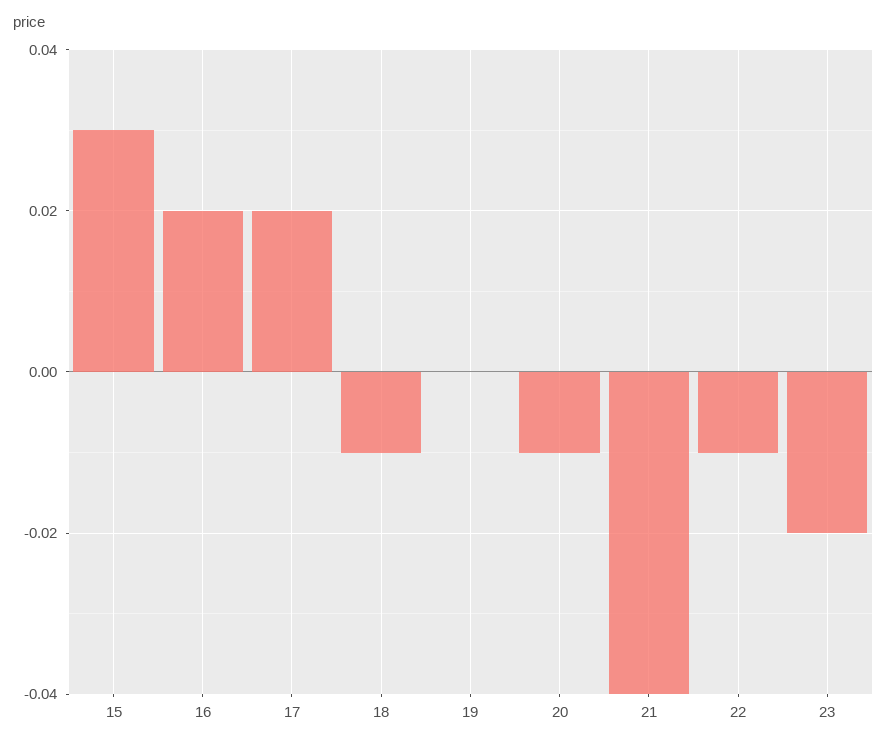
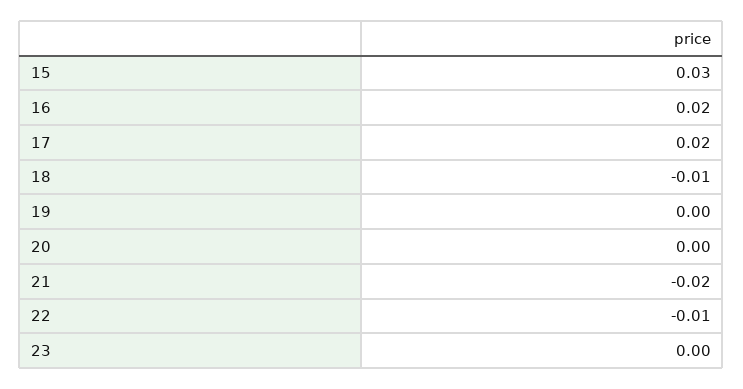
  {
    "15": 0.03,
    "16": 0.02,
    "17": 0.02,
    "18": -0.01,
    "19": 0,
-   "20": -0.01,
+   "20": 0,
-   "21": -0.04,
+   "21": -0.02,
    "22": -0.01,
-   "23": -0.02
+   "23": 0
  }

